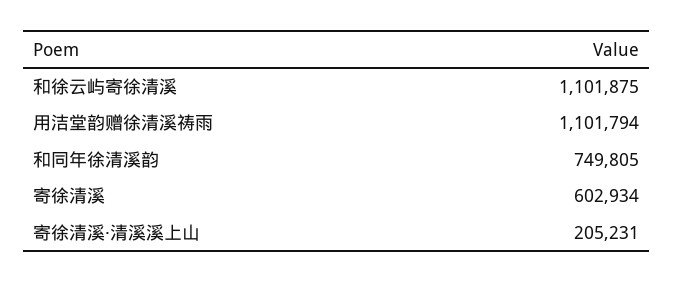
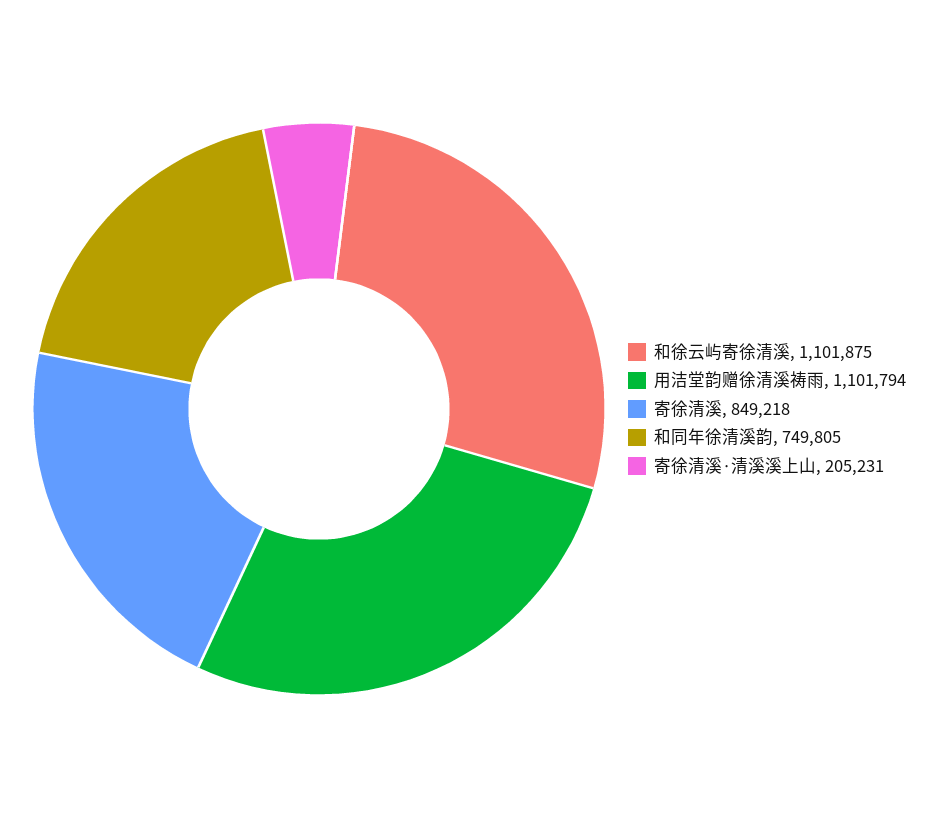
  {
    "和徐云屿寄徐清溪": 1101875,
    "用洁堂韵赠徐清溪祷雨": 1101794,
    "和同年徐清溪韵": 749805,
-   "寄徐清溪": 602934,
+   "寄徐清溪": 849218,
    "寄徐清溪·清溪溪上山": 205231
  }

